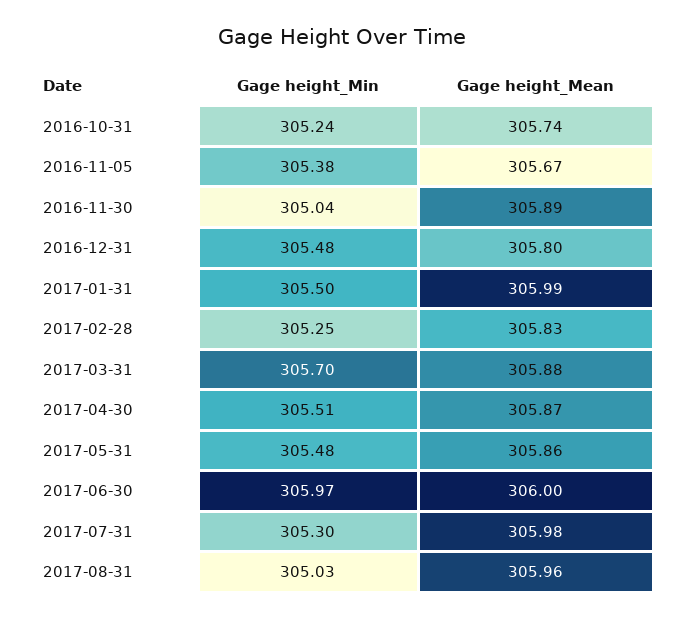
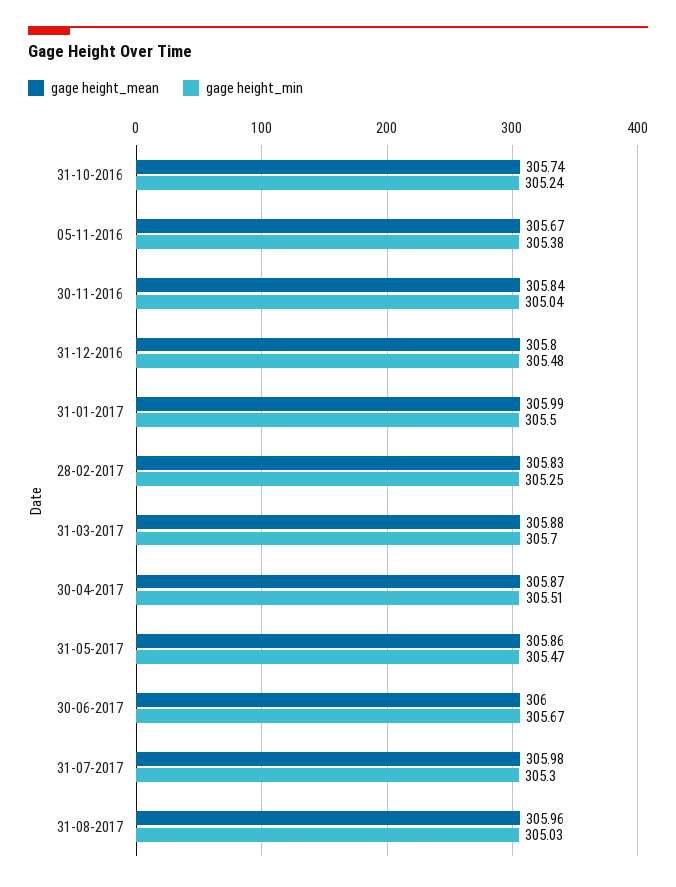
  {
    "Gage height_Min": {
      "2016-10-31": 305.24,
      "2016-11-05": 305.38,
      "2016-11-30": 305.04,
      "2016-12-31": 305.48,
      "2017-01-31": 305.5,
      "2017-02-28": 305.25,
      "2017-03-31": 305.7,
      "2017-04-30": 305.51,
-     "2017-05-31": 305.48,
+     "2017-05-31": 305.47,
-     "2017-06-30": 305.97,
+     "2017-06-30": 305.67,
      "2017-07-31": 305.3,
      "2017-08-31": 305.03
    },
    "Gage height_Mean": {
      "2016-10-31": 305.74,
      "2016-11-05": 305.67,
-     "2016-11-30": 305.89,
+     "2016-11-30": 305.84,
      "2016-12-31": 305.8,
      "2017-01-31": 305.99,
      "2017-02-28": 305.83,
      "2017-03-31": 305.88,
      "2017-04-30": 305.87,
      "2017-05-31": 305.86,
      "2017-06-30": 306,
      "2017-07-31": 305.98,
      "2017-08-31": 305.96
    }
  }

